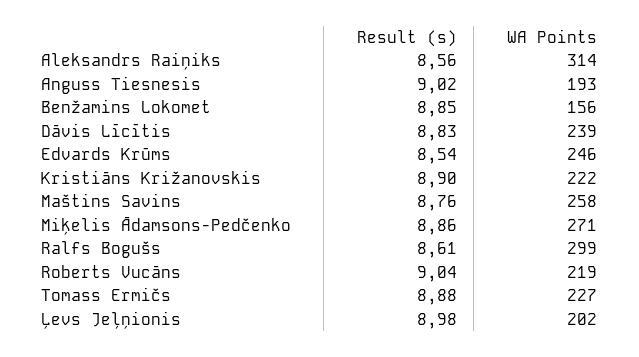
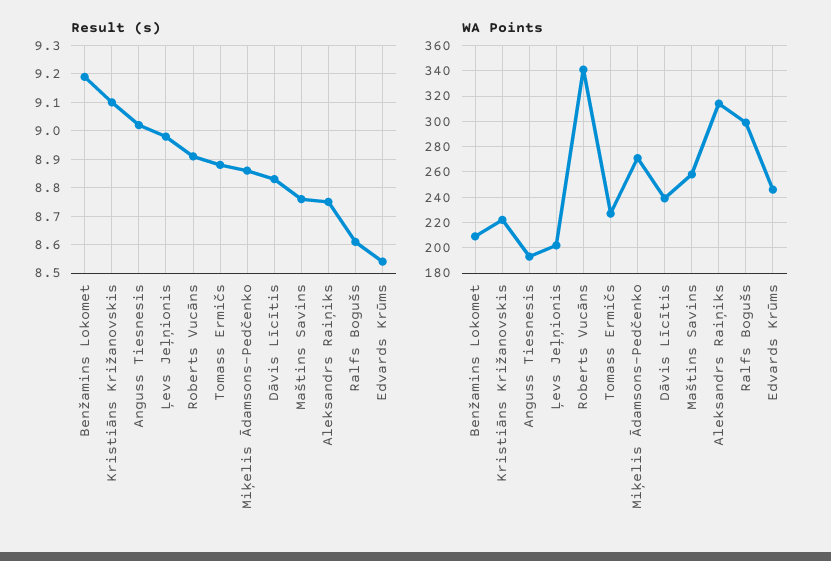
  {
    "Result (s)": {
-     "Aleksandrs Raiņiks": 8.56,
+     "Aleksandrs Raiņiks": 8.75,
      "Anguss Tiesnesis": 9.02,
-     "Benžamins Lokomet": 8.85,
+     "Benžamins Lokomet": 9.2,
      "Dāvis Līcītis": 8.83,
      "Edvards Krūms": 8.54,
-     "Kristiāns Križanovskis": 8.9,
+     "Kristiāns Križanovskis": 9.1,
      "Maštins Savins": 8.76,
      "Miķelis Ādamsons-Pedčenko": 8.86,
      "Ralfs Bogušs": 8.61,
-     "Roberts Vucāns": 9.04,
+     "Roberts Vucāns": 8.9,
      "Tomass Ermičs": 8.88,
      "Ļevs Jeļņionis": 8.98
    },
    "WA Points": {
      "Aleksandrs Raiņiks": 314,
      "Anguss Tiesnesis": 193,
-     "Benžamins Lokomet": 156,
+     "Benžamins Lokomet": 210,
      "Dāvis Līcītis": 239,
      "Edvards Krūms": 246,
      "Kristiāns Križanovskis": 222,
      "Maštins Savins": 258,
      "Miķelis Ādamsons-Pedčenko": 271,
      "Ralfs Bogušs": 299,
-     "Roberts Vucāns": 219,
+     "Roberts Vucāns": 340,
      "Tomass Ermičs": 227,
      "Ļevs Jeļņionis": 202
    }
  }

